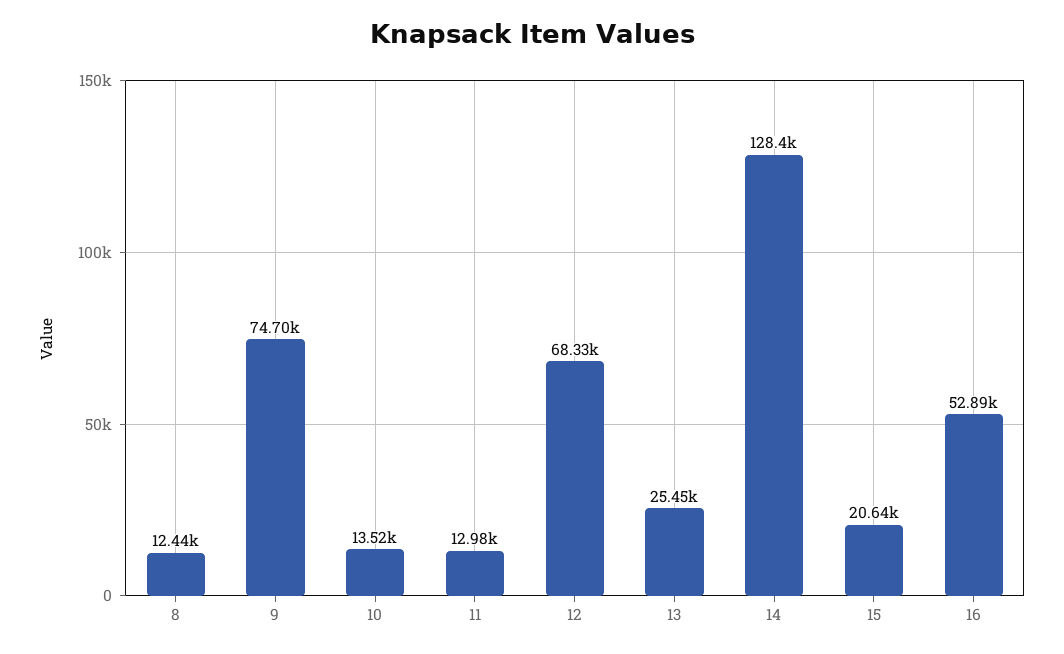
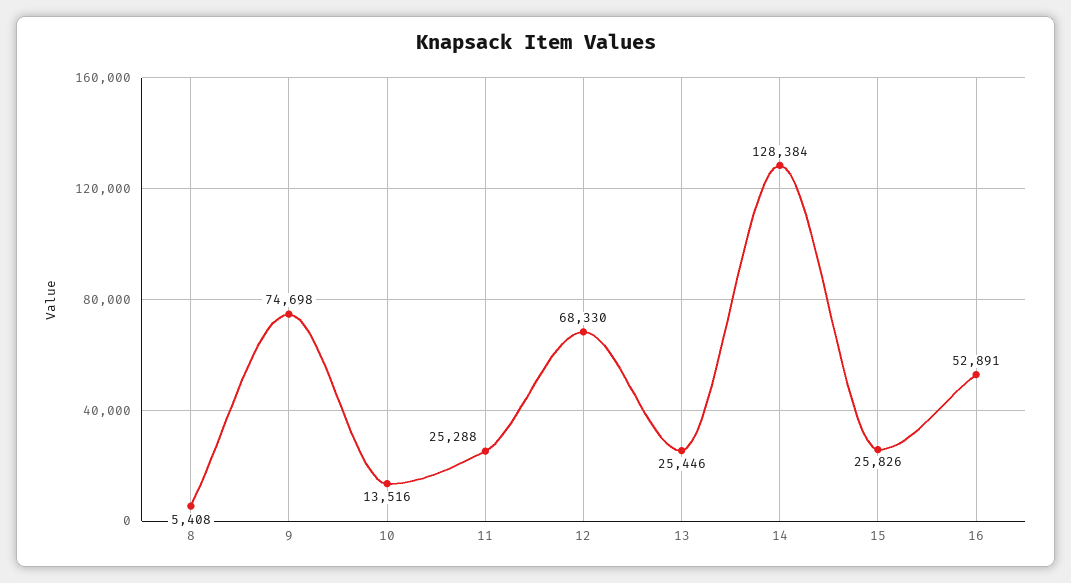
  {
-   "8": 12440,
+   "8": 5408,
    "9": 74698,
    "10": 13516,
-   "11": 12980,
+   "11": 25288,
    "12": 68330,
    "13": 25446,
    "14": 128384,
-   "15": 20640,
+   "15": 25826,
    "16": 52891
  }

